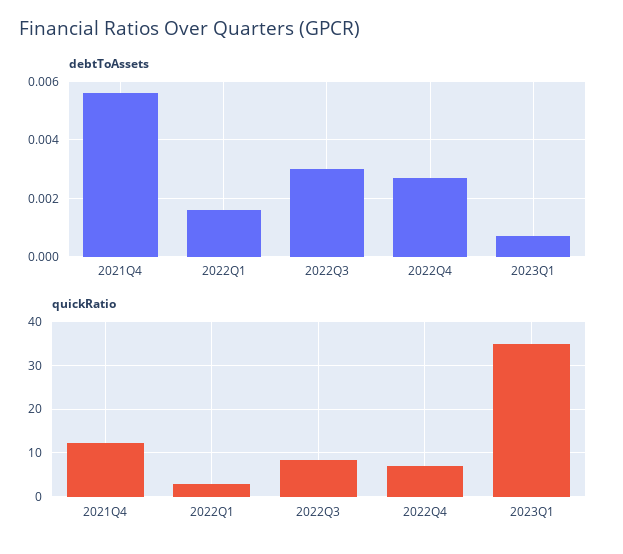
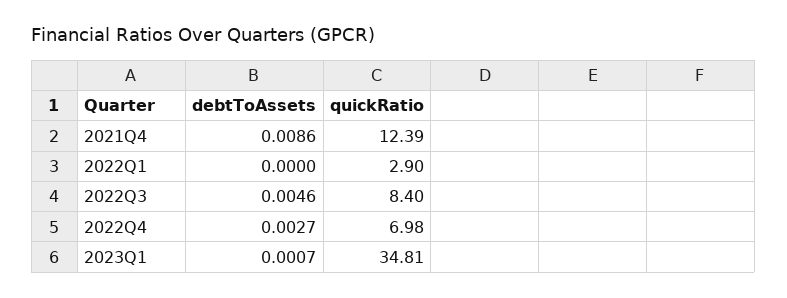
  {
    "debtToAssets": {
-     "2021Q4": 0.0055,
+     "2021Q4": 0.0086,
-     "2022Q1": 0.0015,
+     "2022Q1": 0,
-     "2022Q3": 0.003,
+     "2022Q3": 0.0046,
      "2022Q4": 0.0027,
      "2023Q1": 0.0007
    },
    "quickRatio": {
      "2021Q4": 12.39,
      "2022Q1": 2.9,
      "2022Q3": 8.4,
      "2022Q4": 6.98,
      "2023Q1": 34.81
    }
  }

